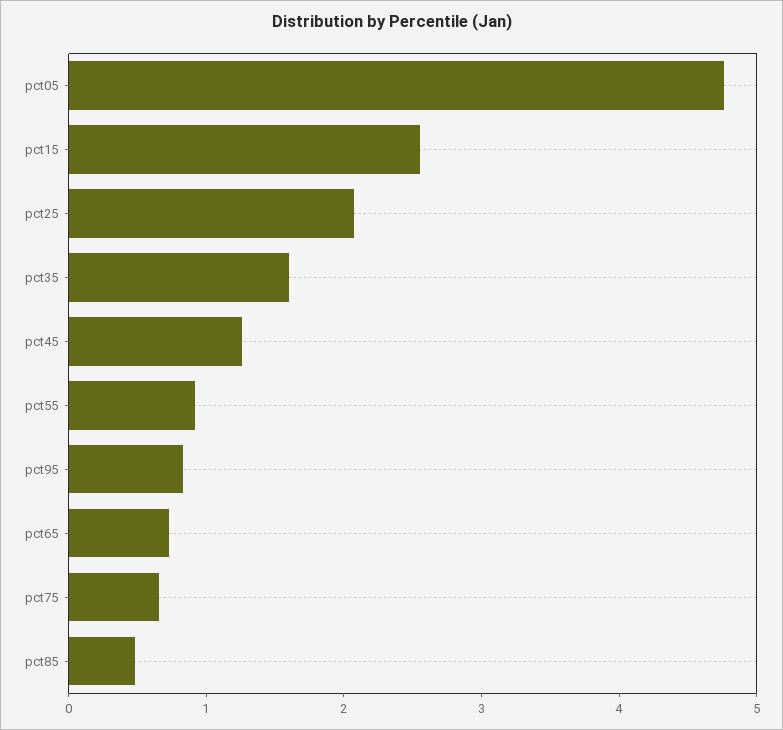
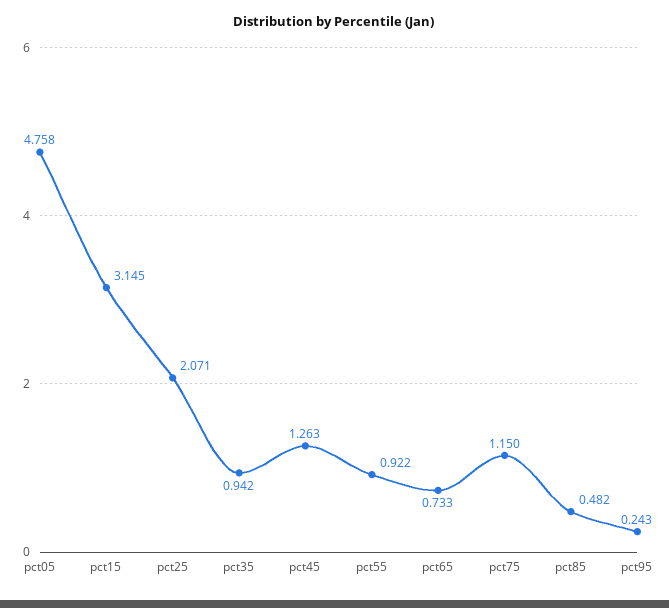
  {
    "pct05": 4.758,
-   "pct15": 2.6,
+   "pct15": 3.145,
    "pct25": 2.071,
-   "pct35": 1.6,
+   "pct35": 0.942,
    "pct45": 1.263,
    "pct55": 0.922,
-   "pct95": 0.8,
+   "pct95": 0.243,
    "pct65": 0.733,
-   "pct75": 0.6,
+   "pct75": 1.15,
    "pct85": 0.482
  }

